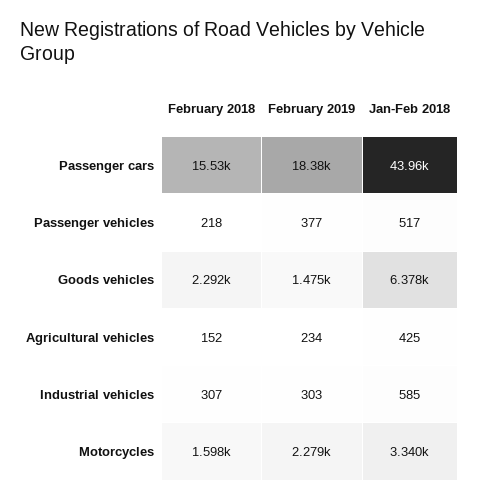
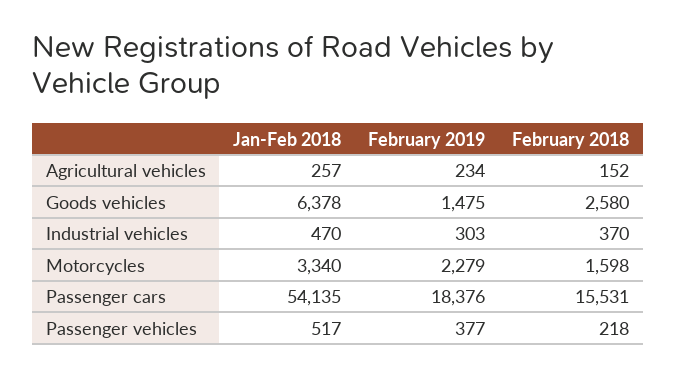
  {
    "February 2018": {
      "Passenger cars": 15531,
      "Passenger vehicles": 218,
-     "Goods vehicles": 2292,
+     "Goods vehicles": 2580,
      "Agricultural vehicles": 152,
-     "Industrial vehicles": 307,
+     "Industrial vehicles": 370,
      "Motorcycles": 1598
    },
    "February 2019": {
      "Passenger cars": 18376,
      "Passenger vehicles": 377,
      "Goods vehicles": 1475,
      "Agricultural vehicles": 234,
      "Industrial vehicles": 303,
      "Motorcycles": 2279
    },
    "Jan-Feb 2018": {
-     "Passenger cars": 43960,
+     "Passenger cars": 54135,
      "Passenger vehicles": 517,
      "Goods vehicles": 6378,
-     "Agricultural vehicles": 425,
+     "Agricultural vehicles": 257,
-     "Industrial vehicles": 585,
+     "Industrial vehicles": 470,
      "Motorcycles": 3340
    }
  }

